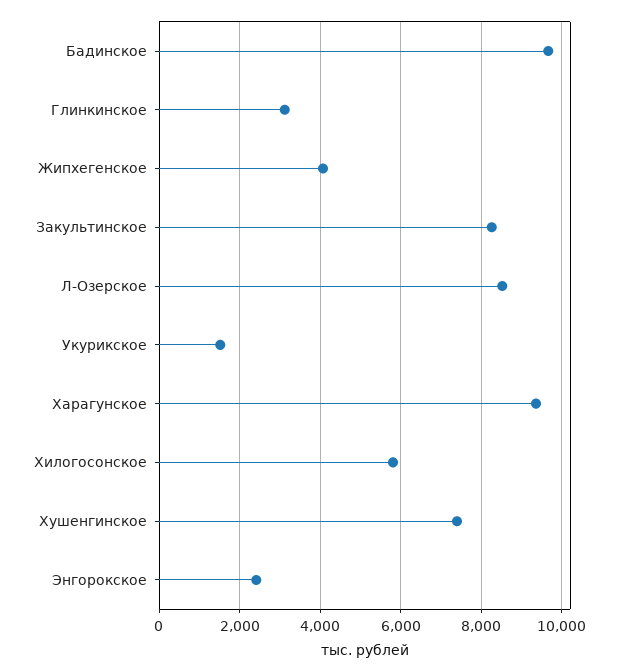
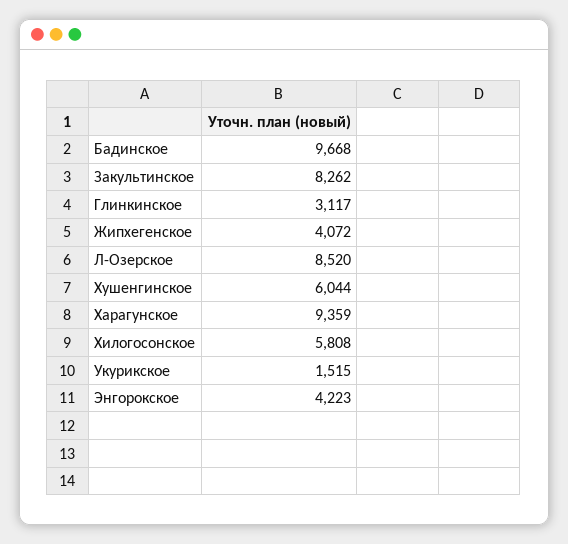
  {
    "Бадинское": 9668,
    "Глинкинское": 3117,
    "Жипхегенское": 4072,
    "Закультинское": 8262,
    "Л-Озерское": 8520,
    "Укурикское": 1515,
    "Харагунское": 9359,
    "Хилогосонское": 5808,
-   "Хушенгинское": 7400,
+   "Хушенгинское": 6044,
-   "Энгорокское": 2400
+   "Энгорокское": 4223
  }

